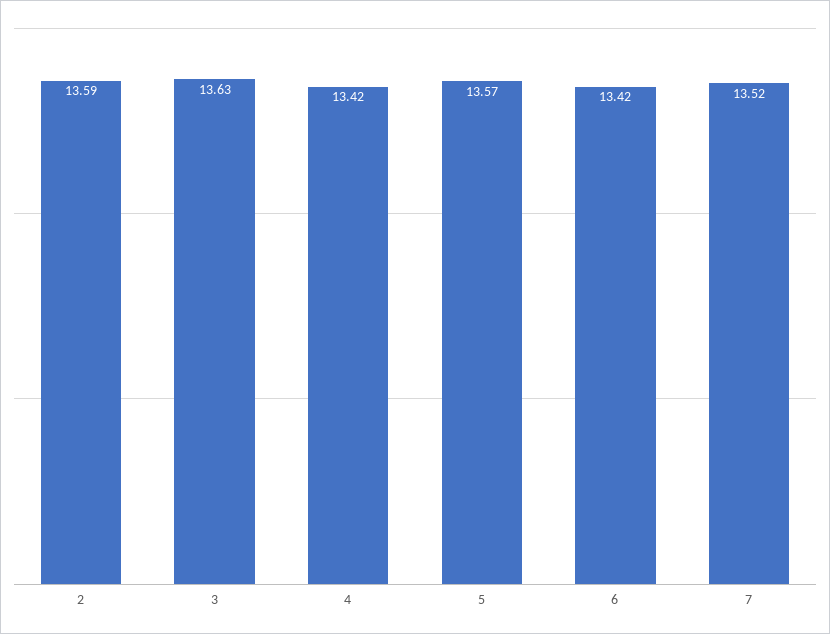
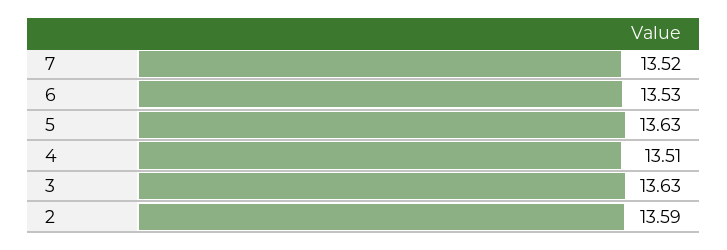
  {
    "2": 13.59,
    "3": 13.63,
-   "4": 13.42,
+   "4": 13.51,
-   "5": 13.57,
+   "5": 13.63,
-   "6": 13.42,
+   "6": 13.53,
    "7": 13.52
  }

